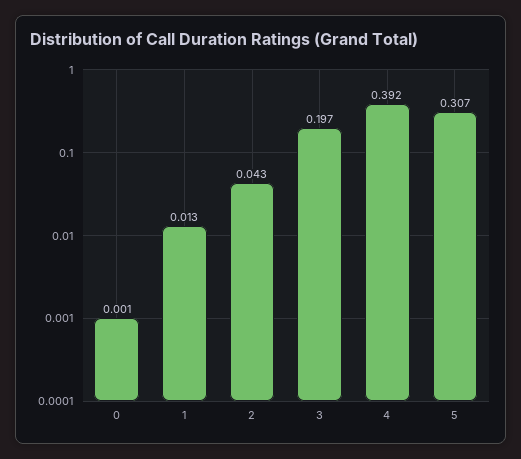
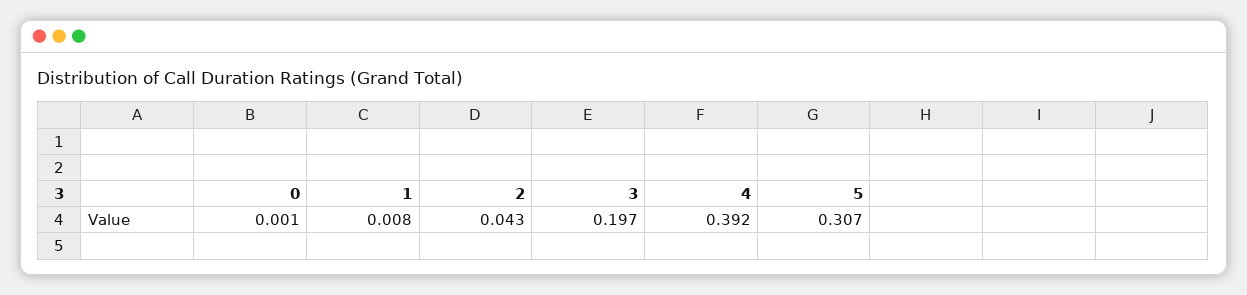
  {
    "0": 0.001,
-   "1": 0.013,
+   "1": 0.008,
    "2": 0.043,
    "3": 0.197,
    "4": 0.392,
    "5": 0.307
  }

